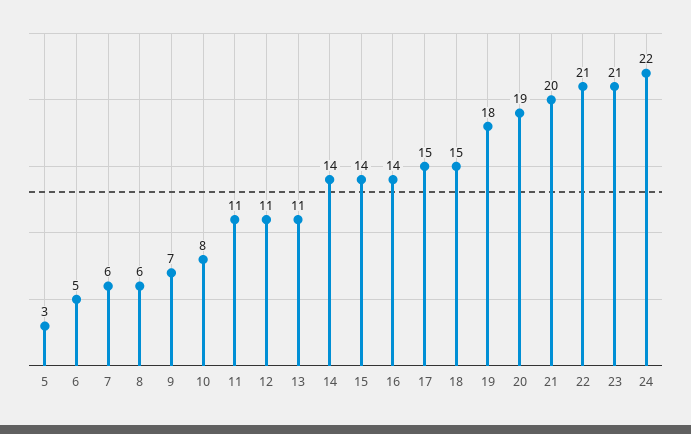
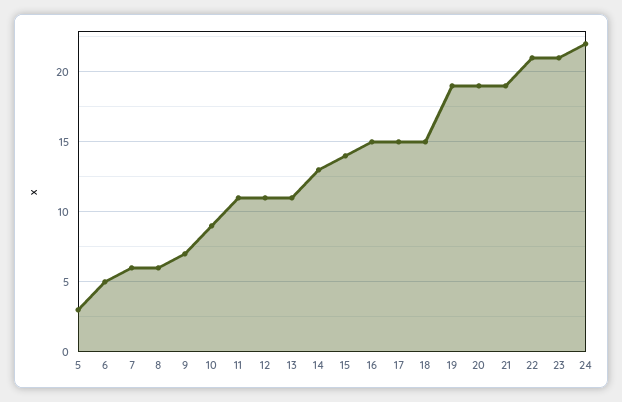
  {
    "5": 3,
    "6": 5,
    "7": 6,
    "8": 6,
    "9": 7,
-   "10": 8,
+   "10": 9,
    "11": 11,
    "12": 11,
    "13": 11,
-   "14": 14,
+   "14": 13,
    "15": 14,
-   "16": 14,
+   "16": 15,
    "17": 15,
    "18": 15,
-   "19": 18,
+   "19": 19,
    "20": 19,
-   "21": 20,
+   "21": 19,
    "22": 21,
    "23": 21,
    "24": 22
  }

